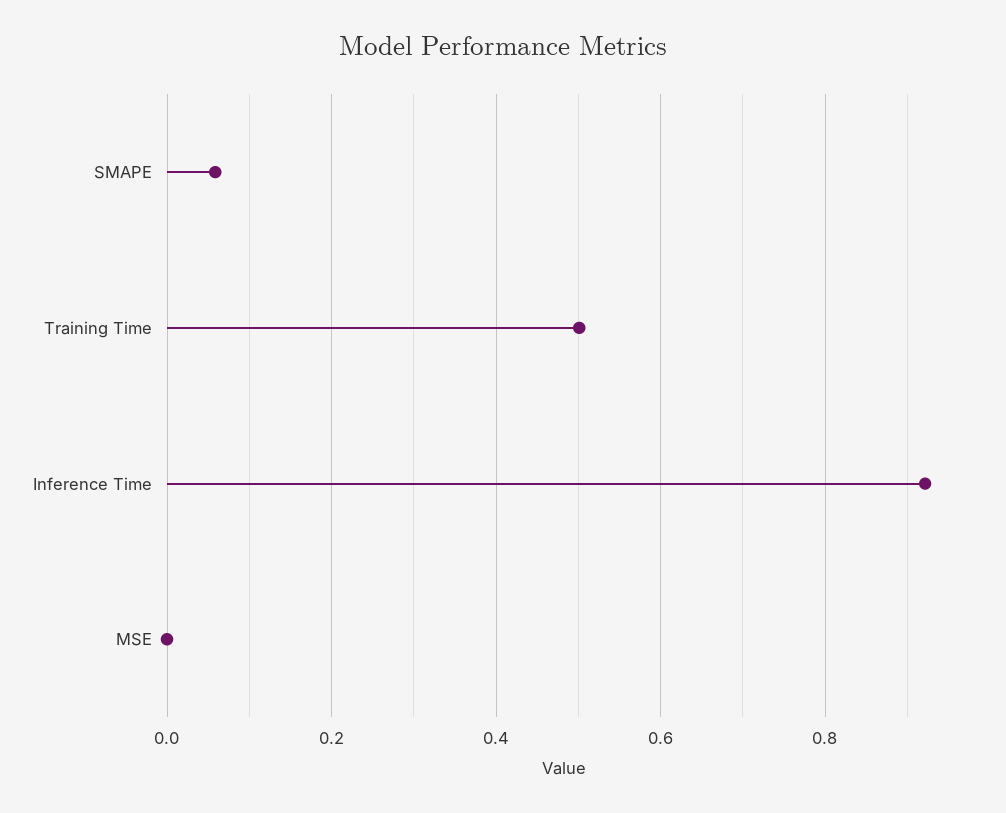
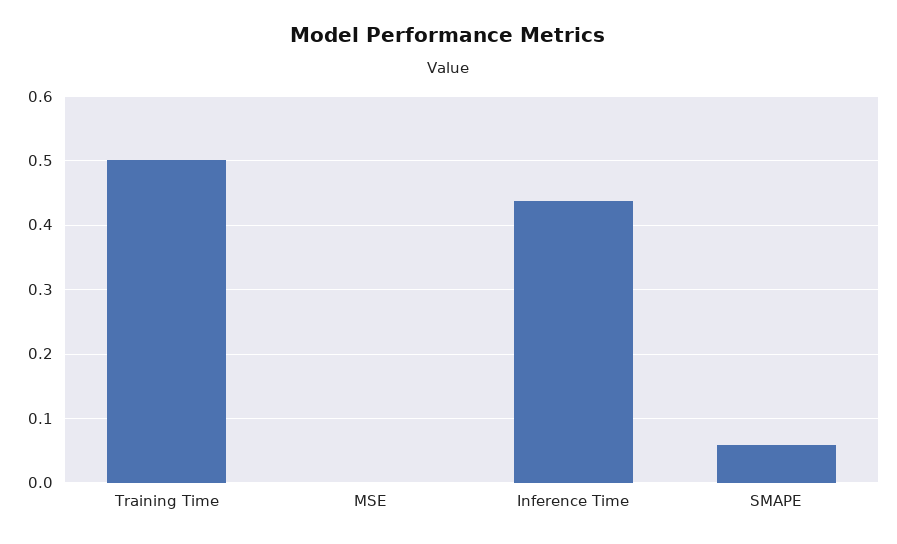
  {
    "SMAPE": 0.06,
    "Training Time": 0.5,
-   "Inference Time": 0.92,
+   "Inference Time": 0.44,
    "MSE": 0
  }

